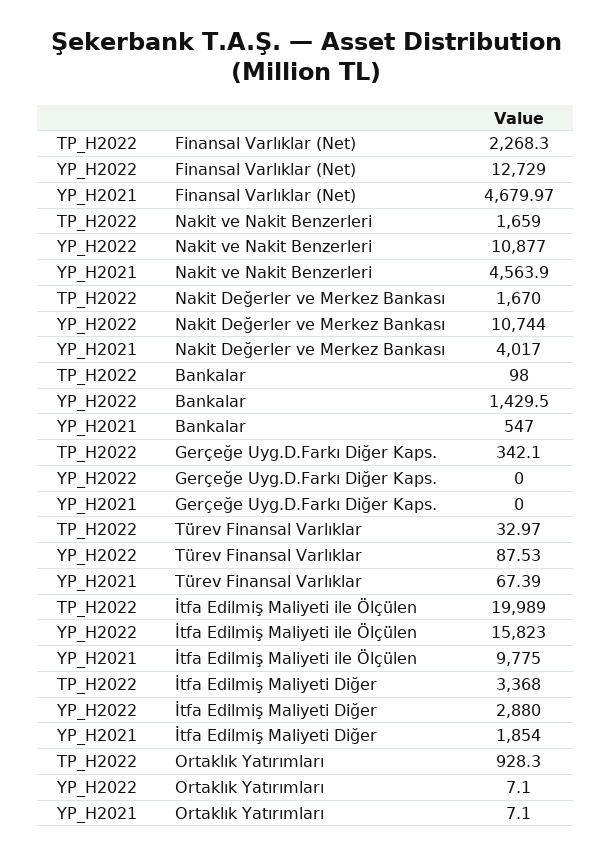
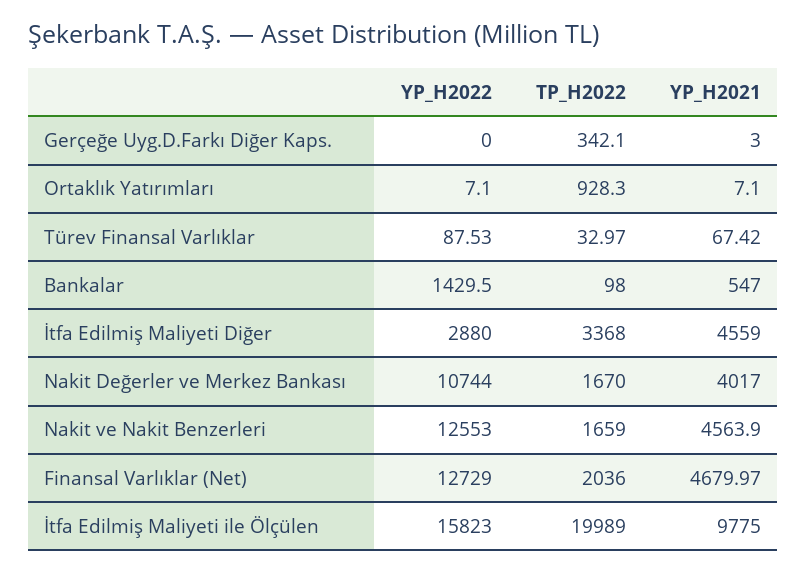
  {
    "TP_H2022": {
-     "Finansal Varlıklar (Net)": 2268.3,
+     "Finansal Varlıklar (Net)": 2036,
      "Nakit ve Nakit Benzerleri": 1659,
      "Nakit Değerler ve Merkez Bankası": 1670,
      "Bankalar": 98,
      "Gerçeğe Uyg.D.Farkı Diğer Kaps.": 342.1,
      "Türev Finansal Varlıklar": 32.97,
      "İtfa Edilmiş Maliyeti ile Ölçülen": 19989,
      "İtfa Edilmiş Maliyeti Diğer": 3368,
      "Ortaklık Yatırımları": 928.3
    },
    "YP_H2022": {
      "Finansal Varlıklar (Net)": 12729,
-     "Nakit ve Nakit Benzerleri": 10877,
+     "Nakit ve Nakit Benzerleri": 12553,
      "Nakit Değerler ve Merkez Bankası": 10744,
      "Bankalar": 1429.5,
      "Gerçeğe Uyg.D.Farkı Diğer Kaps.": 0,
      "Türev Finansal Varlıklar": 87.53,
      "İtfa Edilmiş Maliyeti ile Ölçülen": 15823,
      "İtfa Edilmiş Maliyeti Diğer": 2880,
      "Ortaklık Yatırımları": 7.1
    },
    "YP_H2021": {
      "Finansal Varlıklar (Net)": 4679.97,
      "Nakit ve Nakit Benzerleri": 4563.9,
      "Nakit Değerler ve Merkez Bankası": 4017,
      "Bankalar": 547,
-     "Gerçeğe Uyg.D.Farkı Diğer Kaps.": 0,
+     "Gerçeğe Uyg.D.Farkı Diğer Kaps.": 3,
-     "Türev Finansal Varlıklar": 67.39,
+     "Türev Finansal Varlıklar": 67.42,
      "İtfa Edilmiş Maliyeti ile Ölçülen": 9775,
-     "İtfa Edilmiş Maliyeti Diğer": 1854,
+     "İtfa Edilmiş Maliyeti Diğer": 4559,
      "Ortaklık Yatırımları": 7.1
    }
  }

